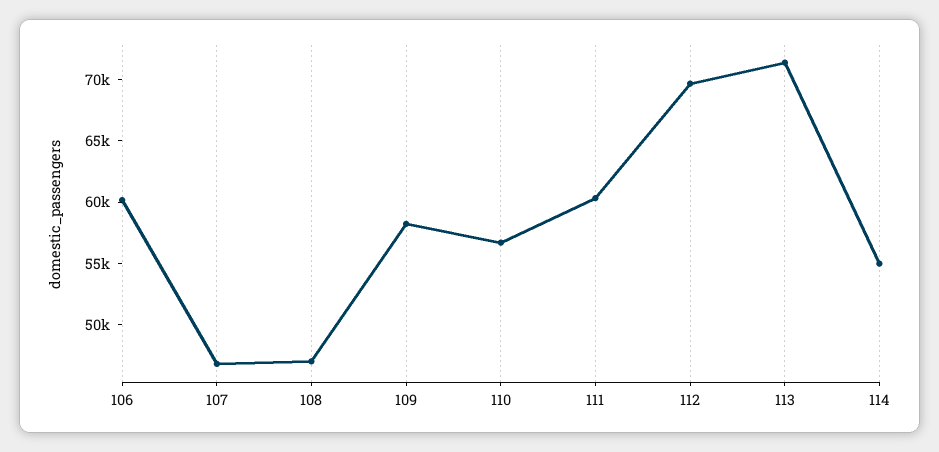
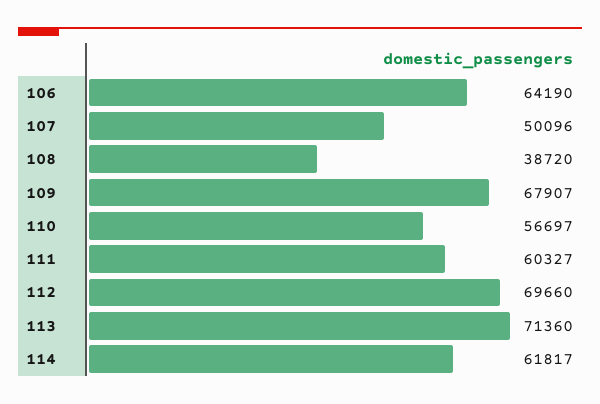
  {
-   "106": 60000,
+   "106": 64190,
-   "107": 47000,
+   "107": 50096,
-   "108": 47000,
+   "108": 38720,
-   "109": 58000,
+   "109": 67907,
    "110": 56697,
    "111": 60327,
    "112": 69660,
    "113": 71360,
-   "114": 55000
+   "114": 61817
  }

